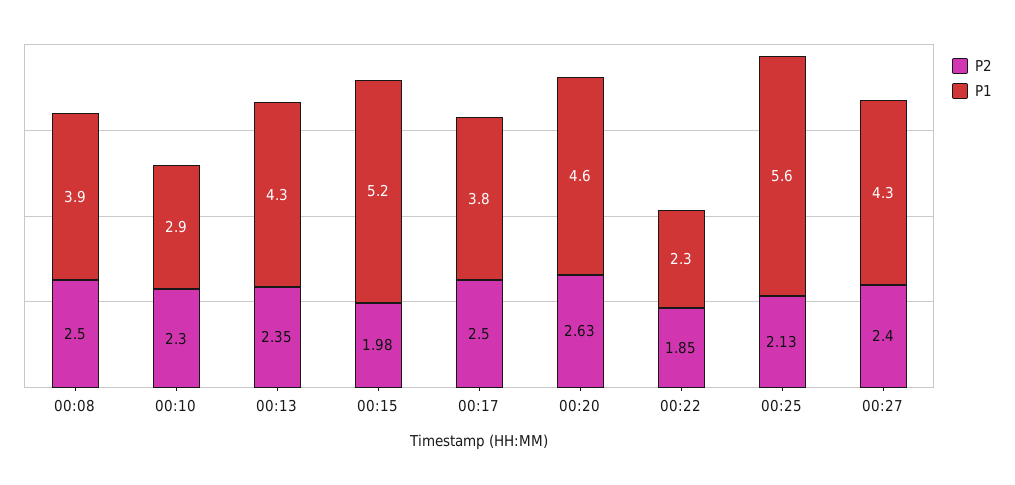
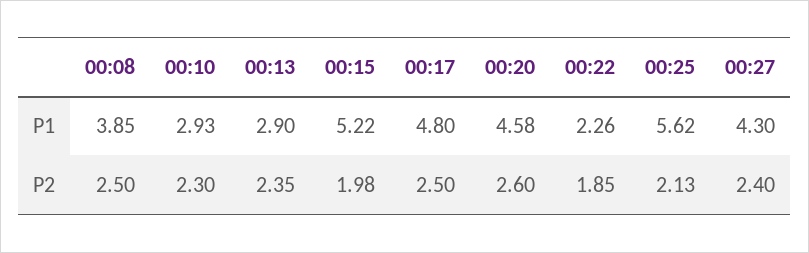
  {
    "P2": {
      "00:08": 2.5,
      "00:10": 2.3,
      "00:13": 2.35,
      "00:15": 1.98,
      "00:17": 2.5,
-     "00:20": 2.63,
+     "00:20": 2.6,
      "00:22": 1.85,
      "00:25": 2.13,
      "00:27": 2.4
    },
    "P1": {
      "00:08": 3.85,
      "00:10": 2.93,
-     "00:13": 4.3,
+     "00:13": 2.9,
      "00:15": 5.22,
-     "00:17": 3.8,
+     "00:17": 4.8,
      "00:20": 4.58,
      "00:22": 2.26,
      "00:25": 5.62,
      "00:27": 4.3
    }
  }

